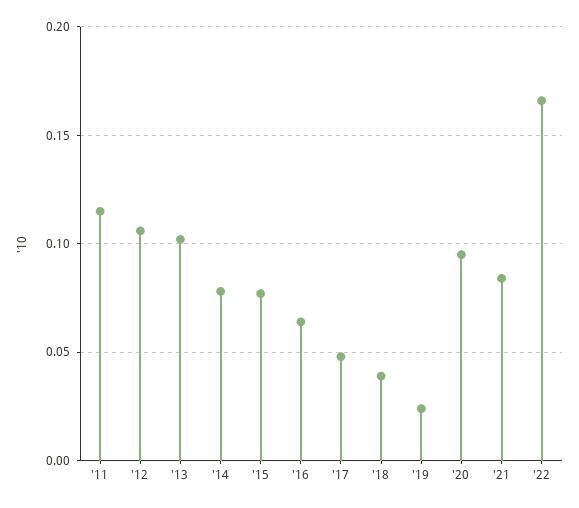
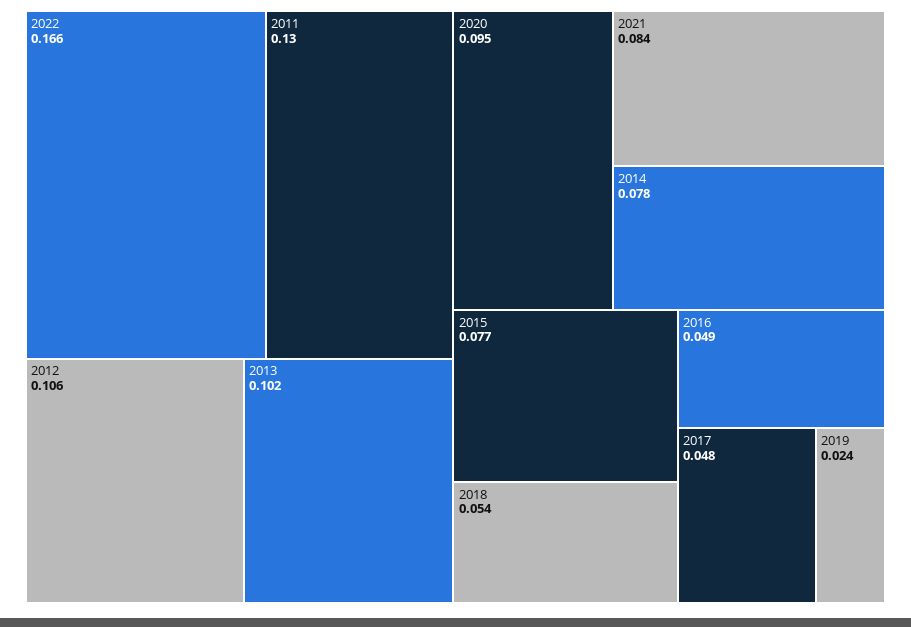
  {
-   "'11": 0.115,
+   "'11": 0.13,
    "'12": 0.106,
    "'13": 0.102,
    "'14": 0.078,
    "'15": 0.077,
-   "'16": 0.065,
+   "'16": 0.049,
    "'17": 0.048,
-   "'18": 0.04,
+   "'18": 0.054,
    "'19": 0.024,
    "'20": 0.095,
    "'21": 0.084,
    "'22": 0.166
  }

